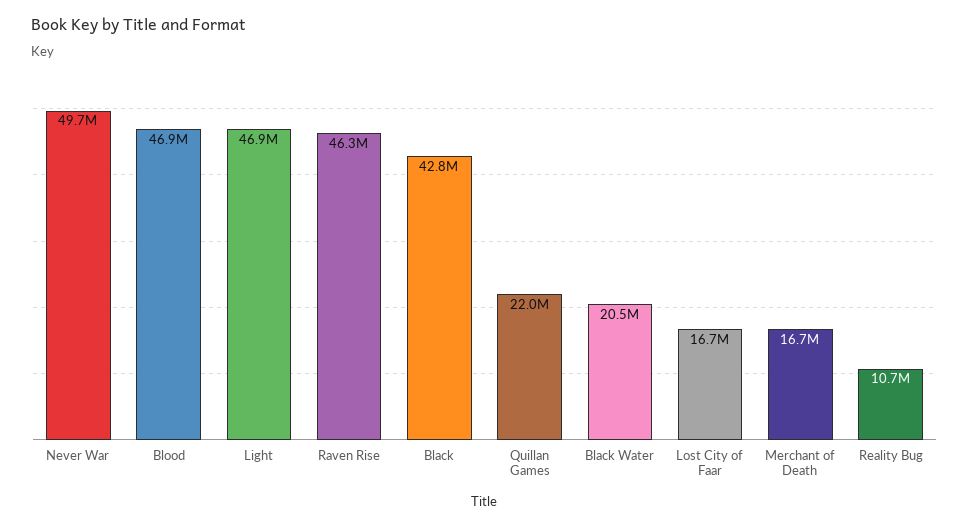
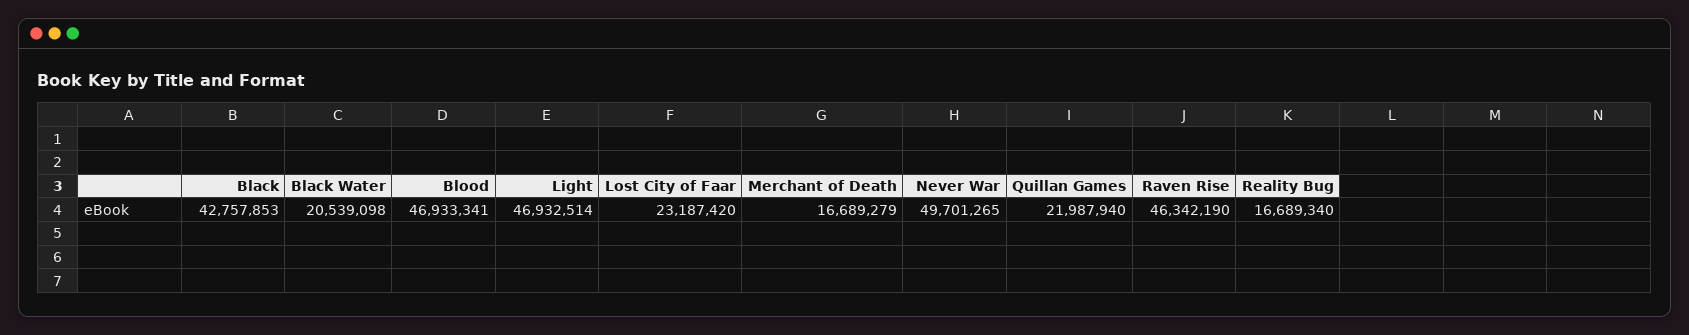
  {
    "Never War": 49701265,
    "Blood": 46933341,
    "Light": 46932514,
    "Raven Rise": 46342190,
    "Black": 42757853,
    "Quillan Games": 21987940,
    "Black Water": 20539098,
-   "Lost City of Faar": 16700000,
+   "Lost City of Faar": 23187420,
    "Merchant of Death": 16689279,
-   "Reality Bug": 10700000
+   "Reality Bug": 16689340
  }

